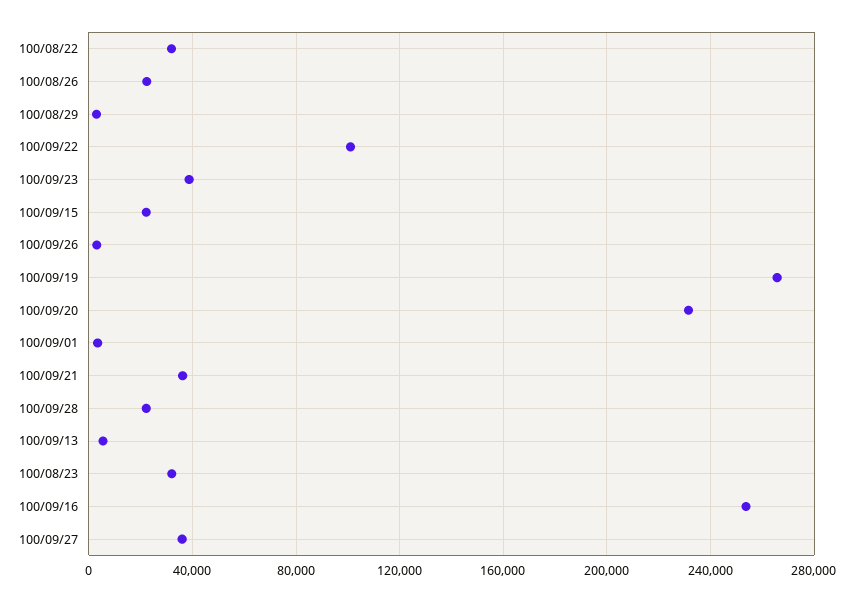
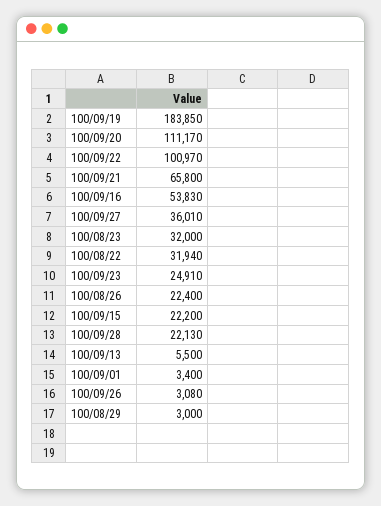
  {
    "100/08/22": 31940,
    "100/08/26": 22400,
    "100/08/29": 3000,
    "100/09/22": 100970,
-   "100/09/23": 40000,
+   "100/09/23": 24910,
    "100/09/15": 22200,
    "100/09/26": 3080,
-   "100/09/19": 265000,
+   "100/09/19": 183850,
-   "100/09/20": 230000,
+   "100/09/20": 111170,
    "100/09/01": 3400,
-   "100/09/21": 35000,
+   "100/09/21": 65800,
    "100/09/28": 22130,
    "100/09/13": 5500,
    "100/08/23": 32000,
-   "100/09/16": 255000,
+   "100/09/16": 53830,
    "100/09/27": 36010
  }

